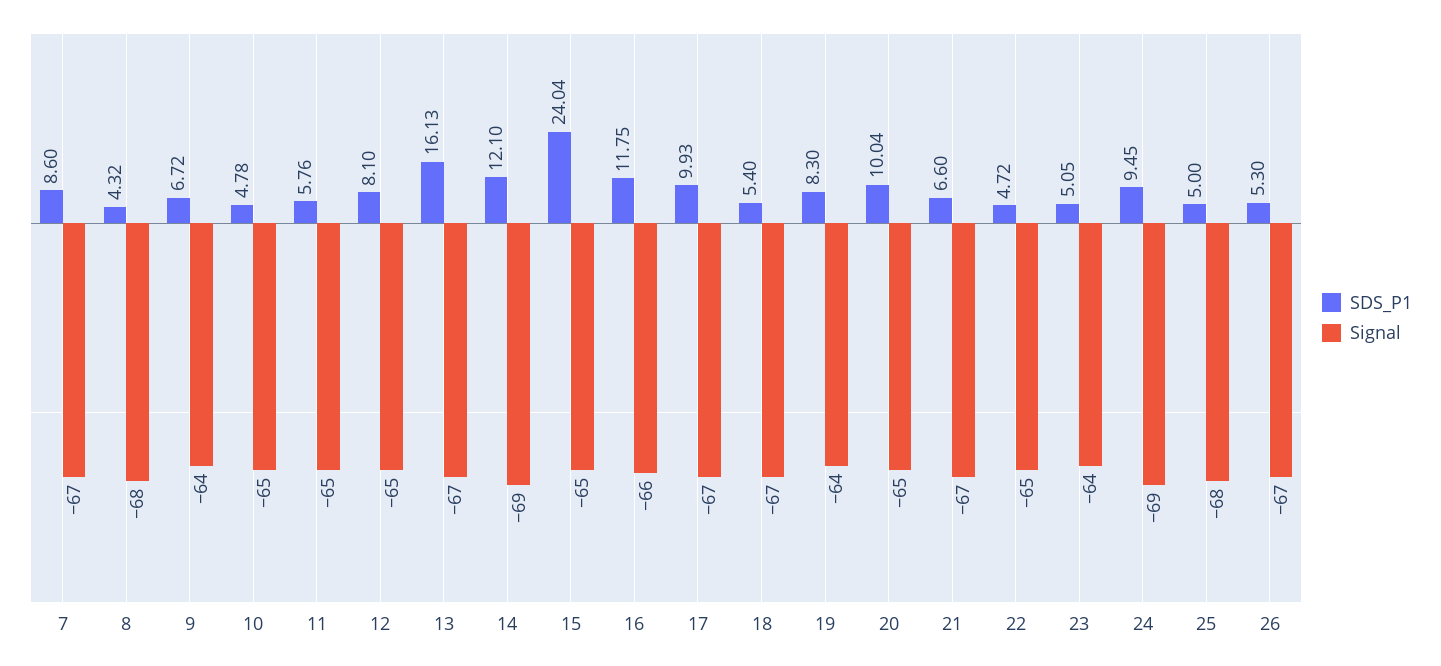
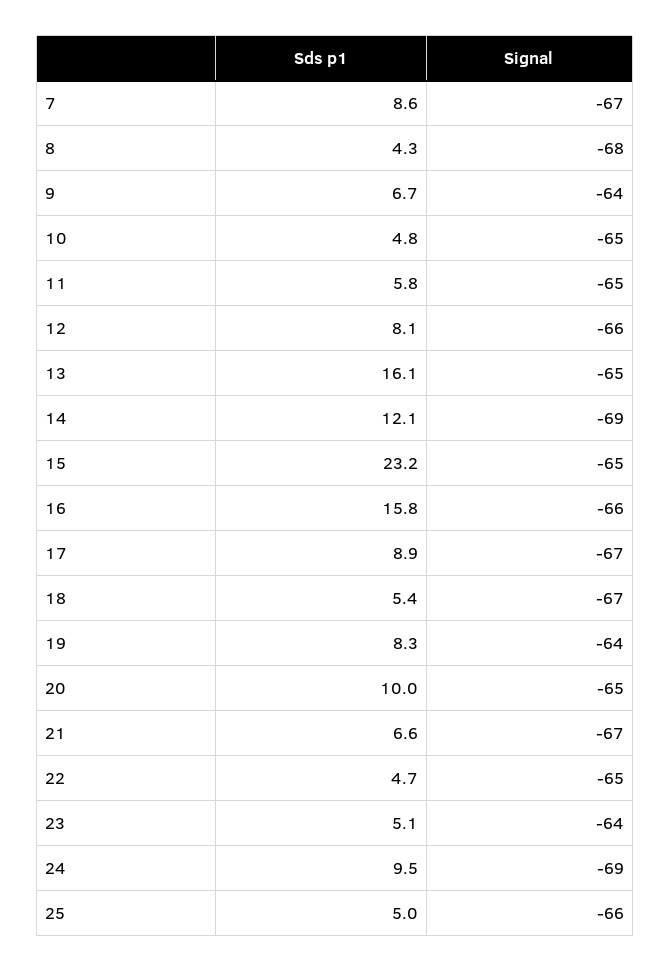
  {
    "SDS_P1": {
      "7": 8.6,
      "8": 4.32,
      "9": 6.72,
      "10": 4.78,
      "11": 5.76,
      "12": 8.1,
      "13": 16.13,
      "14": 12.1,
-     "15": 24.04,
+     "15": 23.2,
-     "16": 11.75,
+     "16": 15.8,
-     "17": 9.93,
+     "17": 8.9,
      "18": 5.4,
      "19": 8.3,
      "20": 10.04,
      "21": 6.6,
      "22": 4.72,
      "23": 5.05,
      "24": 9.45,
-     "25": 5,
+     "25": 5
-     "26": 5.3
    },
    "Signal": {
      "7": -67,
      "8": -68,
      "9": -64,
      "10": -65,
      "11": -65,
-     "12": -65,
+     "12": -66,
-     "13": -67,
+     "13": -65,
      "14": -69,
      "15": -65,
      "16": -66,
      "17": -67,
      "18": -67,
      "19": -64,
      "20": -65,
      "21": -67,
      "22": -65,
      "23": -64,
      "24": -69,
-     "25": -68,
+     "25": -66
-     "26": -67
    }
  }

